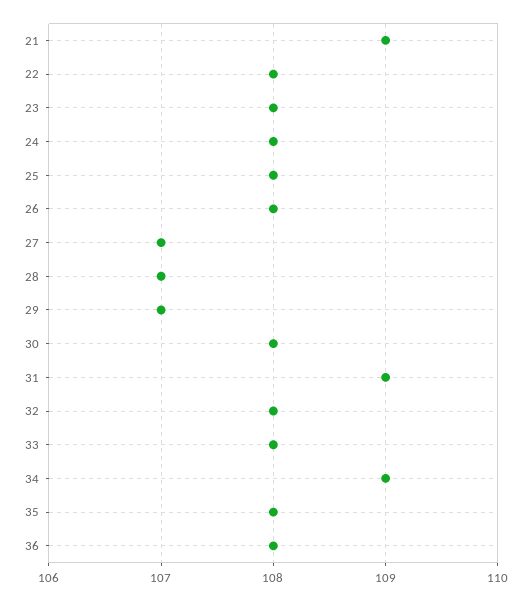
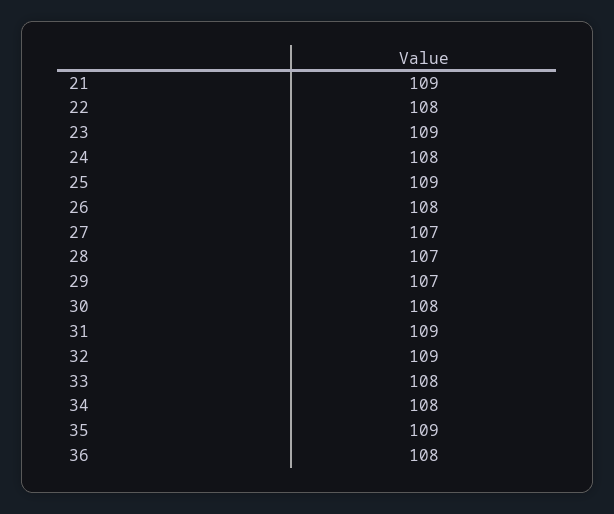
  {
    "21": 109,
    "22": 108,
-   "23": 108,
+   "23": 109,
    "24": 108,
-   "25": 108,
+   "25": 109,
    "26": 108,
    "27": 107,
    "28": 107,
    "29": 107,
    "30": 108,
    "31": 109,
-   "32": 108,
+   "32": 109,
    "33": 108,
-   "34": 109,
+   "34": 108,
-   "35": 108,
+   "35": 109,
    "36": 108
  }

